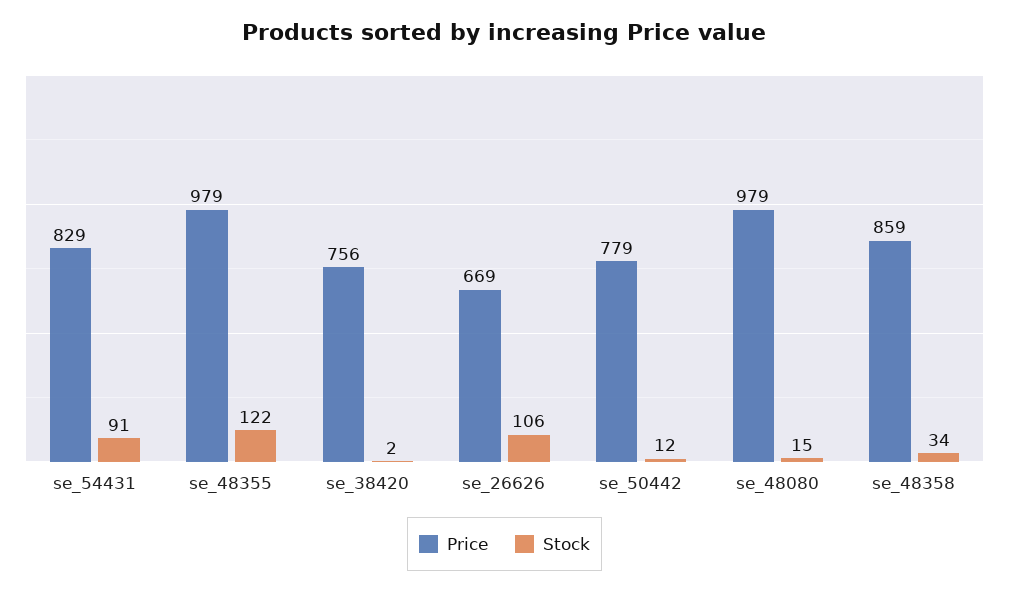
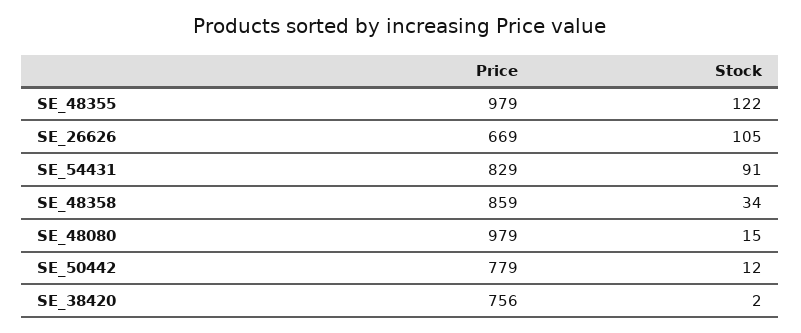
  {
    "Price": {
      "se_54431": 829,
      "se_48355": 979,
      "se_38420": 756,
      "se_26626": 669,
      "se_50442": 779,
      "se_48080": 979,
      "se_48358": 859
    },
    "Stock": {
      "se_54431": 91,
      "se_48355": 122,
      "se_38420": 2,
-     "se_26626": 106,
+     "se_26626": 105,
      "se_50442": 12,
      "se_48080": 15,
      "se_48358": 34
    }
  }

